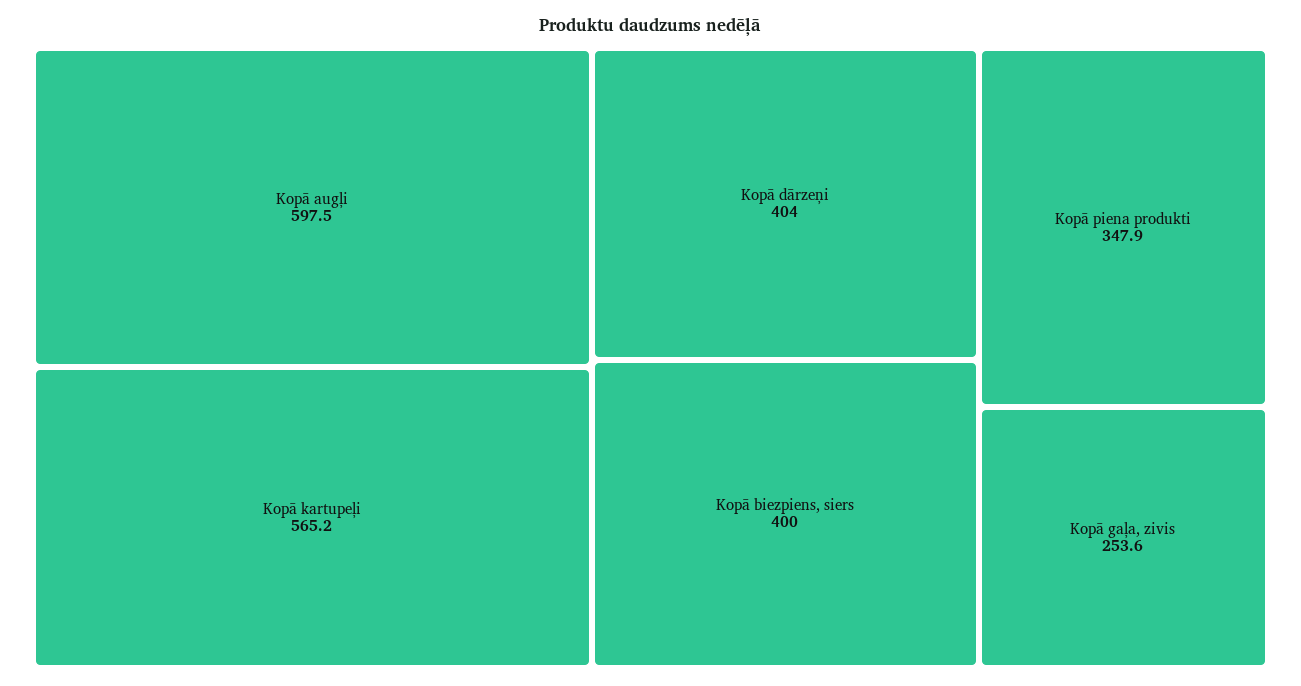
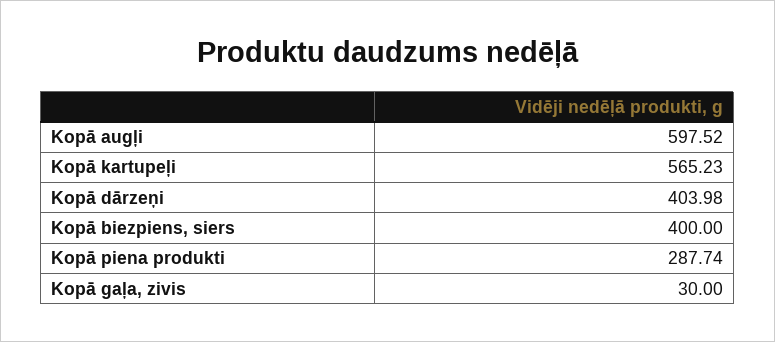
  {
    "Kopā augļi": 597.52,
    "Kopā kartupeļi": 565.23,
    "Kopā dārzeņi": 403.98,
    "Kopā biezpiens, siers": 400,
-   "Kopā piena produkti": 347.9,
+   "Kopā piena produkti": 287.74,
-   "Kopā gaļa, zivis": 253.6
+   "Kopā gaļa, zivis": 30
  }

